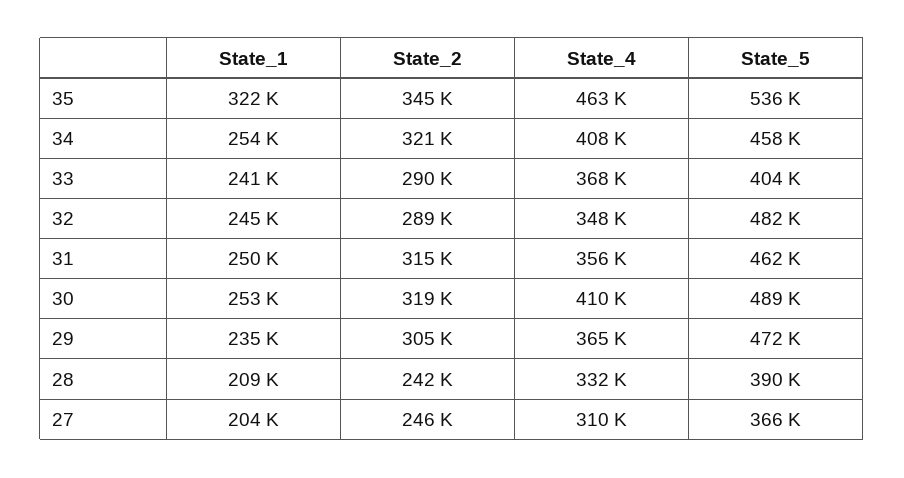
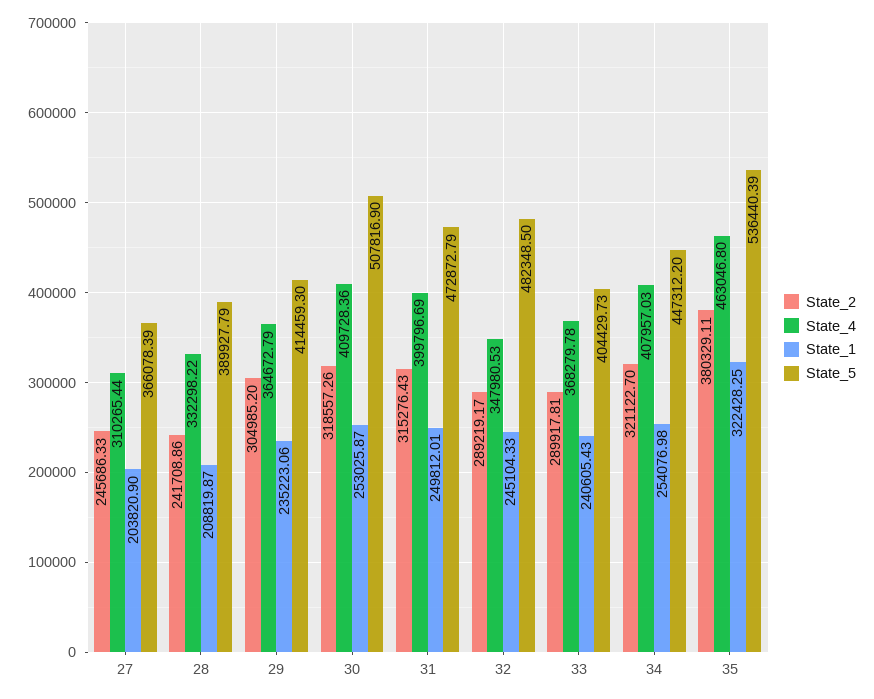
  {
    "State_1": {
      "35": 322428.25,
      "34": 254076.98,
      "33": 240605.43,
      "32": 245104.33,
      "31": 249812.01,
      "30": 253025.87,
      "29": 235223.06,
      "28": 208819.87,
      "27": 203820.9
    },
    "State_2": {
-     "35": 345000,
+     "35": 380329.11,
      "34": 321122.7,
      "33": 289917.81,
      "32": 289219.17,
      "31": 315276.43,
      "30": 318557.26,
      "29": 304985.2,
      "28": 241708.86,
      "27": 245686.33
    },
    "State_4": {
      "35": 463046.8,
      "34": 407957.03,
      "33": 368279.78,
      "32": 347980.53,
-     "31": 356000,
+     "31": 399796.69,
      "30": 409728.36,
      "29": 364672.79,
      "28": 332298.22,
      "27": 310265.44
    },
    "State_5": {
      "35": 536440.39,
-     "34": 458000,
+     "34": 447312.2,
      "33": 404429.73,
      "32": 482348.5,
-     "31": 462000,
+     "31": 472872.79,
-     "30": 489000,
+     "30": 507816.9,
-     "29": 472000,
+     "29": 414459.3,
      "28": 389927.79,
      "27": 366078.39
    }
  }

